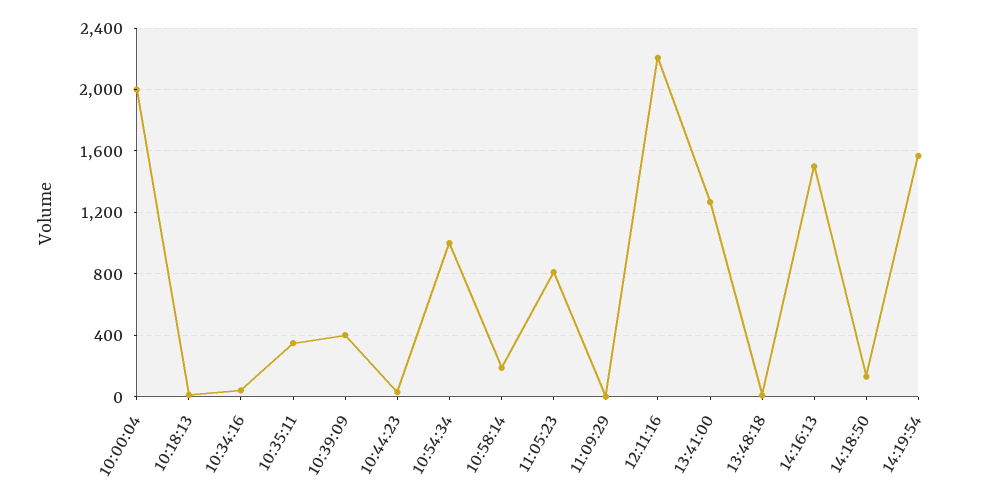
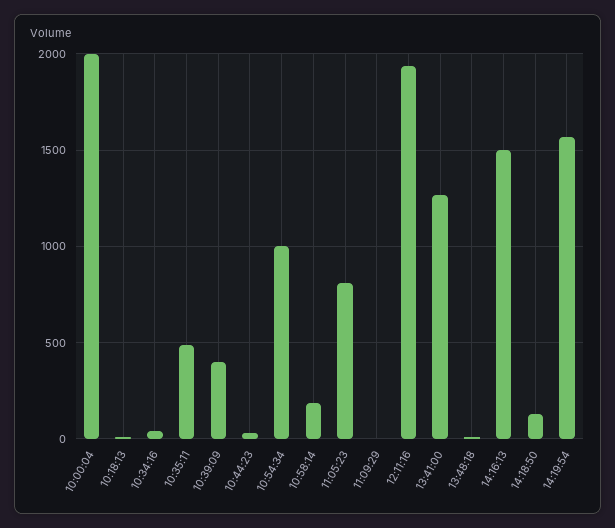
  {
    "10:00:04": 2000,
    "10:18:13": 0,
    "10:34:16": 50,
-   "10:35:11": 350,
+   "10:35:11": 500,
    "10:39:09": 400,
    "10:44:23": 50,
    "10:54:34": 1000,
    "10:58:14": 200,
    "11:05:23": 800,
    "11:09:29": 0,
-   "12:11:16": 2200,
+   "12:11:16": 1950,
    "13:41:00": 1250,
    "13:48:18": 0,
    "14:16:13": 1500,
    "14:18:50": 150,
    "14:19:54": 1550
  }

